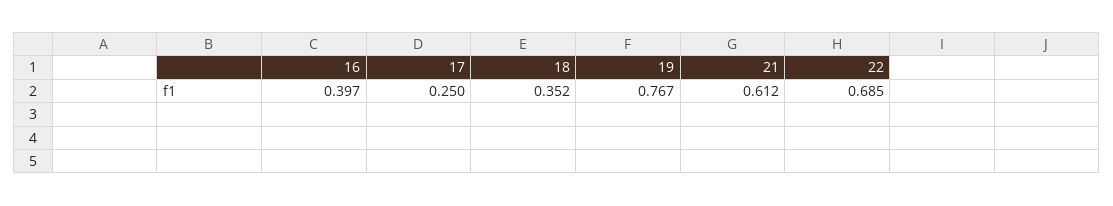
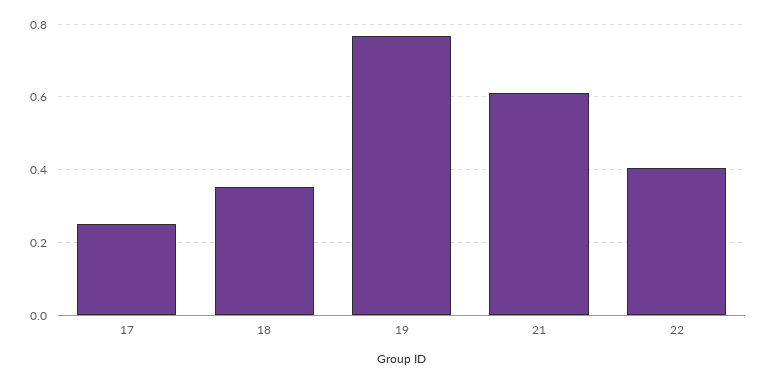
  {
-   "16": 0.397,
    "17": 0.25,
    "18": 0.352,
    "19": 0.767,
    "21": 0.612,
-   "22": 0.685
+   "22": 0.4
  }

